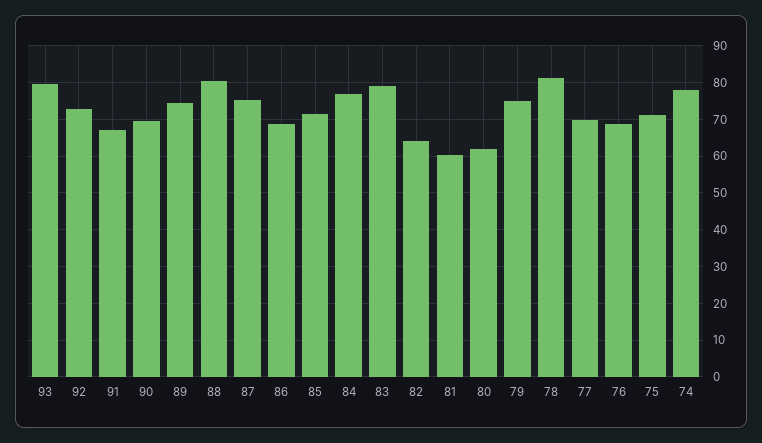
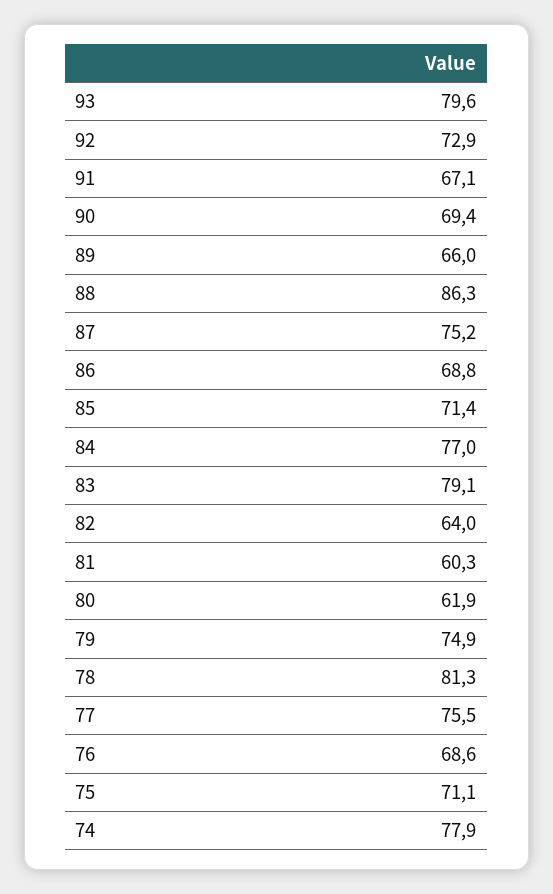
  {
    "93": 79.6,
    "92": 72.9,
    "91": 67.1,
    "90": 69.4,
-   "89": 74,
+   "89": 66,
-   "88": 80,
+   "88": 86.3,
    "87": 75.2,
    "86": 68.8,
    "85": 71.4,
    "84": 77,
    "83": 79.1,
    "82": 64,
    "81": 60.3,
    "80": 61.9,
    "79": 74.9,
    "78": 81.3,
-   "77": 70,
+   "77": 75.5,
    "76": 68.6,
    "75": 71.1,
    "74": 77.9
  }

